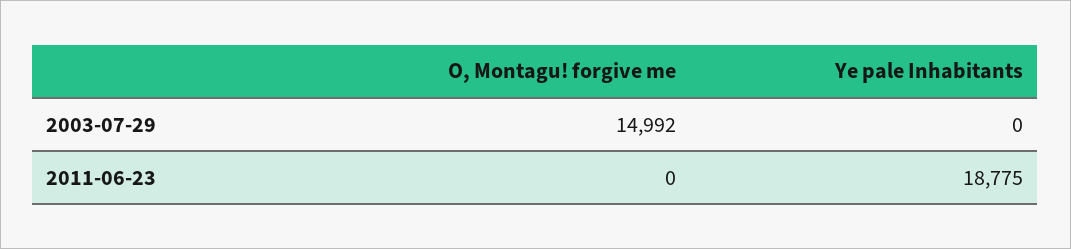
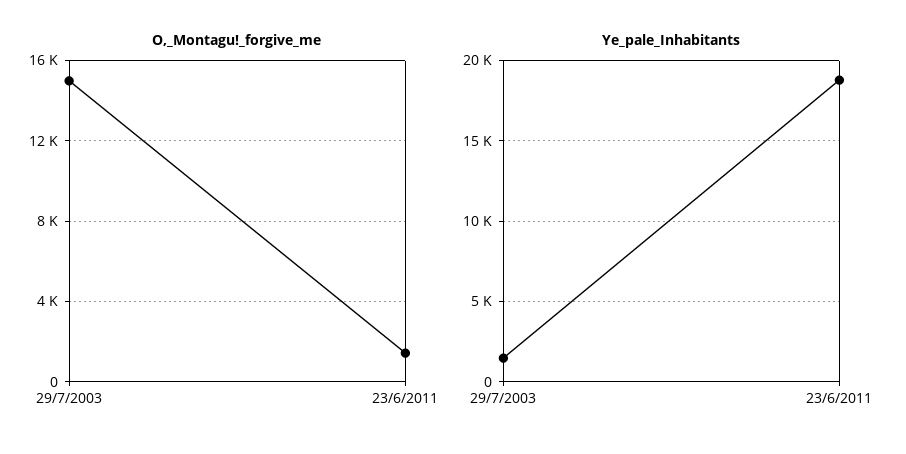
  {
    "O, Montagu! forgive me": {
      "2003-07-29": 14992,
-     "2011-06-23": 0
+     "2011-06-23": 1500
    },
    "Ye pale Inhabitants": {
-     "2003-07-29": 0,
+     "2003-07-29": 1500,
      "2011-06-23": 18775
    }
  }

